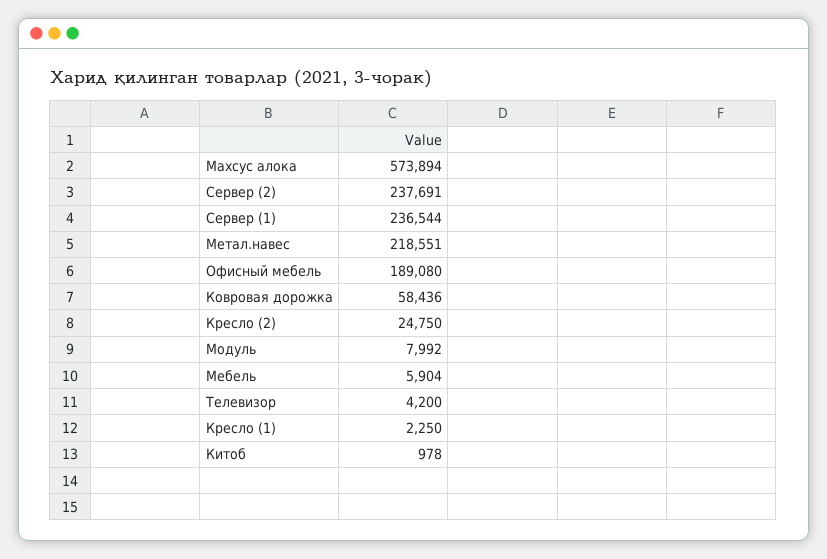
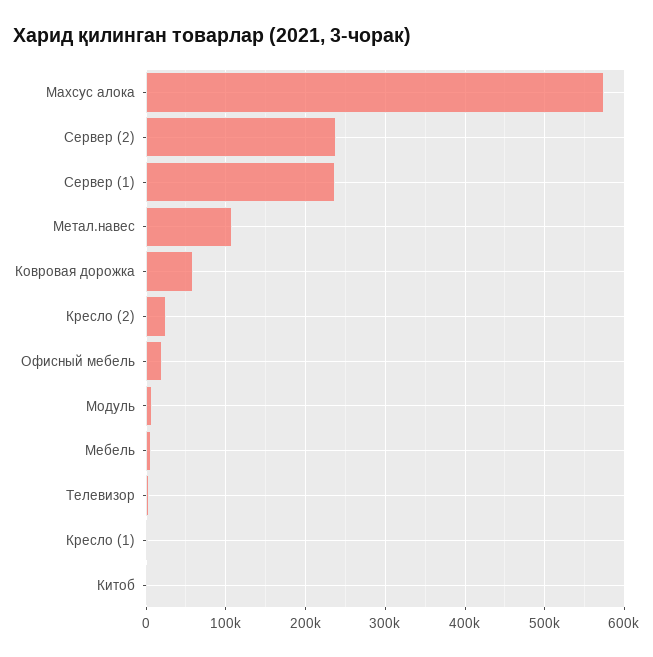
  {
    "Махсус алока": 573894,
    "Сервер (2)": 237691,
    "Сервер (1)": 236544,
-   "Метал.навес": 218551,
+   "Метал.навес": 110000,
-   "Офисный мебель": 189080,
+   "Офисный мебель": 20000,
    "Ковровая дорожка": 58436,
    "Кресло (2)": 24750,
    "Модуль": 7992,
    "Мебель": 5904,
    "Телевизор": 4200,
    "Кресло (1)": 2250,
    "Китоб": 978
  }

